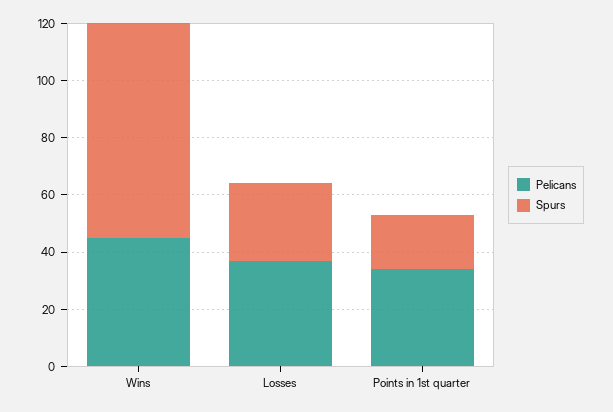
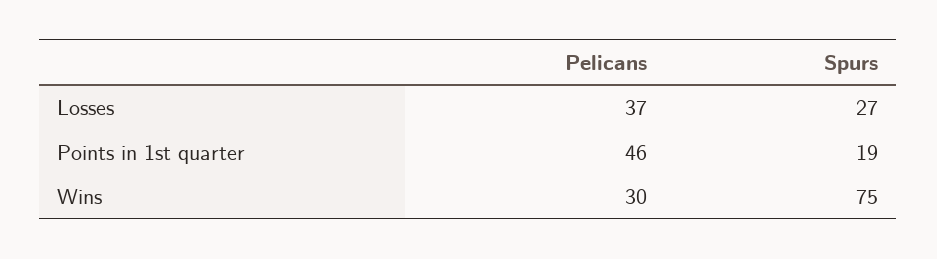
  {
    "Pelicans": {
-     "Wins": 45,
+     "Wins": 30,
      "Losses": 37,
-     "Points in 1st quarter": 35
+     "Points in 1st quarter": 46
    },
    "Spurs": {
      "Wins": 75,
      "Losses": 27,
      "Points in 1st quarter": 19
    }
  }

